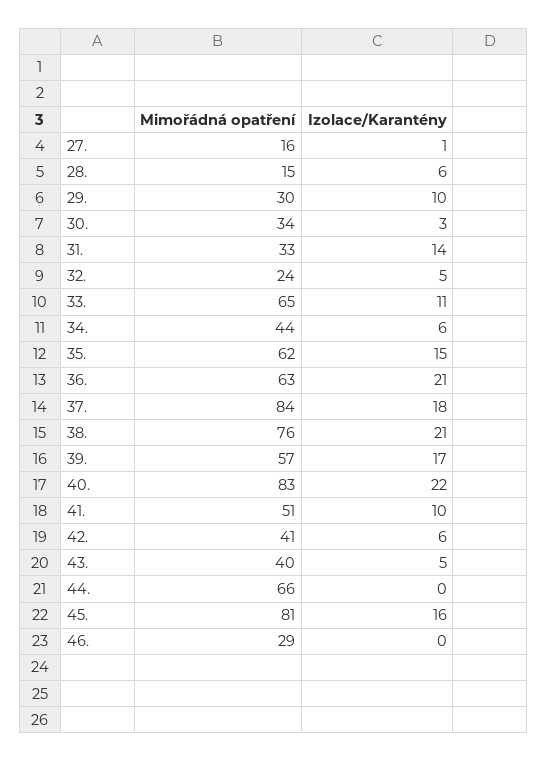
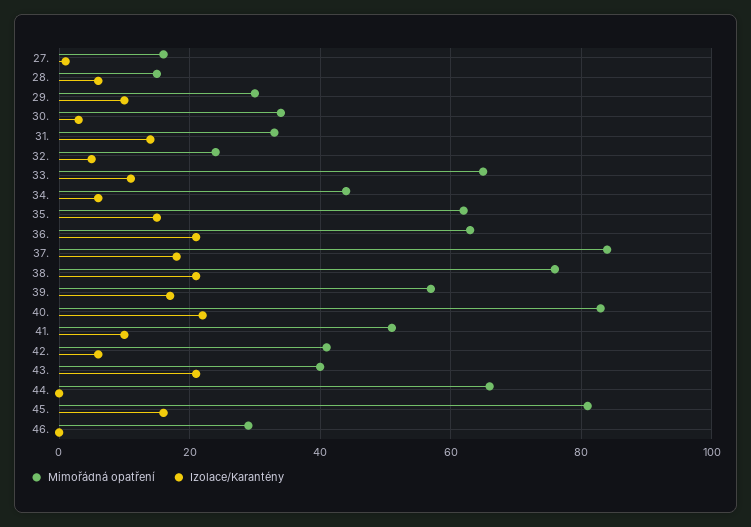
  {
    "Mimořádná opatření": {
      "27.": 16,
      "28.": 15,
      "29.": 30,
      "30.": 34,
      "31.": 33,
      "32.": 24,
      "33.": 65,
      "34.": 44,
      "35.": 62,
      "36.": 63,
      "37.": 84,
      "38.": 76,
      "39.": 57,
      "40.": 83,
      "41.": 51,
      "42.": 41,
      "43.": 40,
      "44.": 66,
      "45.": 81,
      "46.": 29
    },
    "Izolace/Karantény": {
      "27.": 1,
      "28.": 6,
      "29.": 10,
      "30.": 3,
      "31.": 14,
      "32.": 5,
      "33.": 11,
      "34.": 6,
      "35.": 15,
      "36.": 21,
      "37.": 18,
      "38.": 21,
      "39.": 17,
      "40.": 22,
      "41.": 10,
      "42.": 6,
-     "43.": 5,
+     "43.": 20,
      "44.": 0,
      "45.": 16,
      "46.": 0
    }
  }

